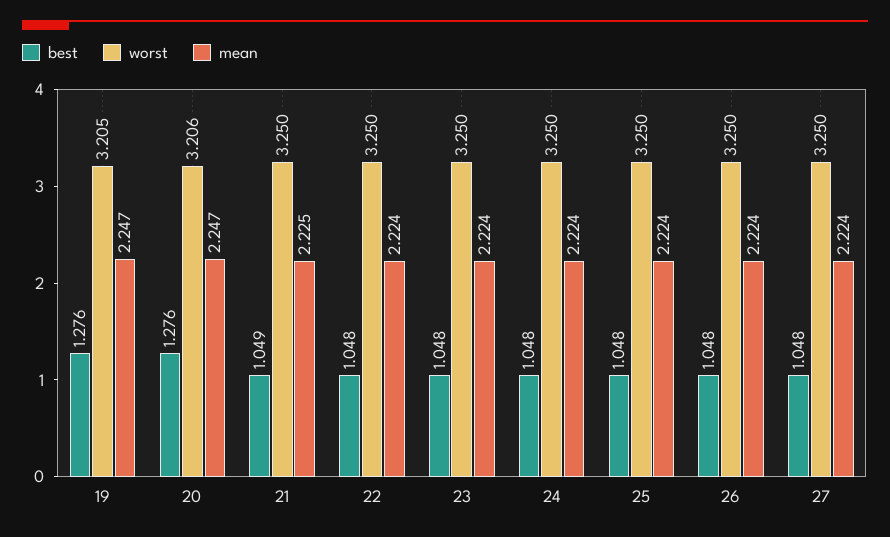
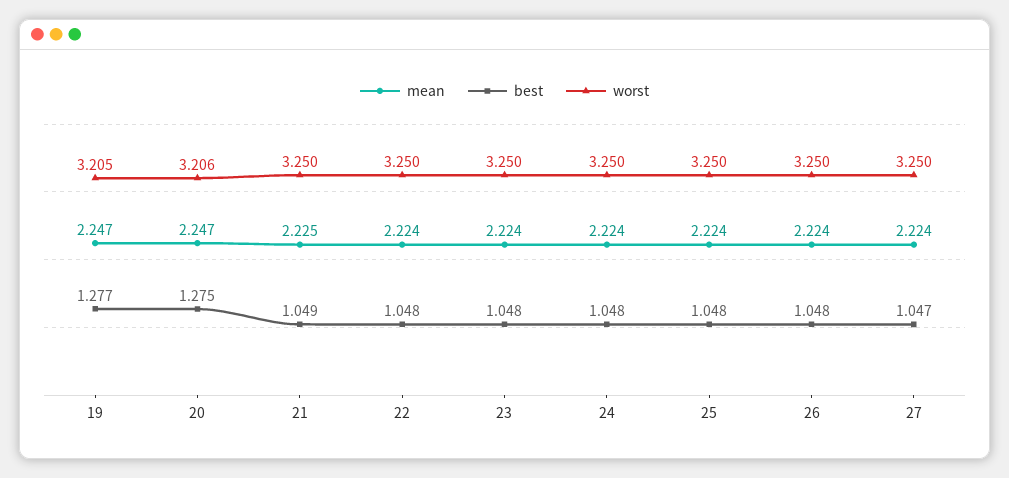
  {
    "best": {
-     "19": 1.276,
+     "19": 1.277,
-     "20": 1.276,
+     "20": 1.275,
      "21": 1.049,
      "22": 1.048,
      "23": 1.048,
      "24": 1.048,
      "25": 1.048,
      "26": 1.048,
-     "27": 1.048
+     "27": 1.047
    },
    "worst": {
      "19": 3.205,
      "20": 3.206,
      "21": 3.25,
      "22": 3.25,
      "23": 3.25,
      "24": 3.25,
      "25": 3.25,
      "26": 3.25,
      "27": 3.25
    },
    "mean": {
      "19": 2.247,
      "20": 2.247,
      "21": 2.225,
      "22": 2.224,
      "23": 2.224,
      "24": 2.224,
      "25": 2.224,
      "26": 2.224,
      "27": 2.224
    }
  }

